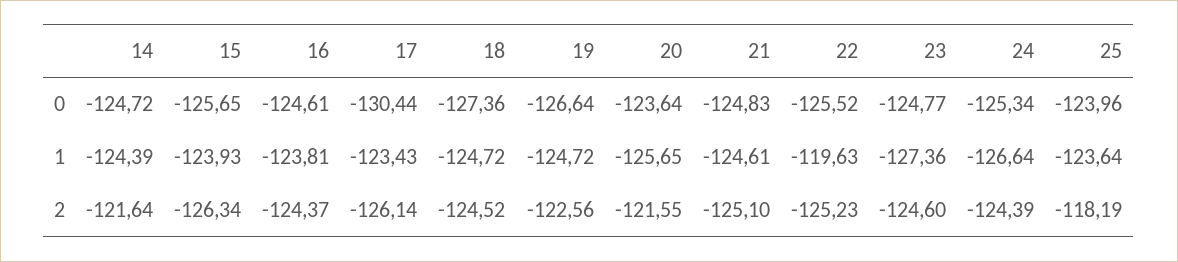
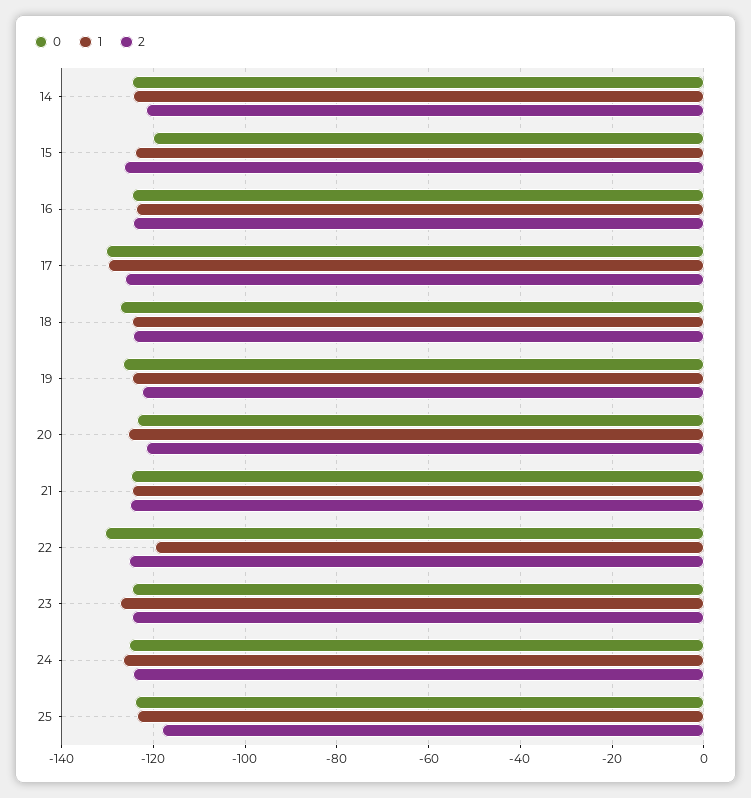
  {
    "0": {
      "14": -124.72,
-     "15": -125.65,
+     "15": -120,
      "16": -124.61,
      "17": -130.44,
      "18": -127.36,
      "19": -126.64,
      "20": -123.64,
      "21": -124.83,
-     "22": -125.52,
+     "22": -130,
      "23": -124.77,
      "24": -125.34,
      "25": -123.96
    },
    "1": {
      "14": -124.39,
      "15": -123.93,
      "16": -123.81,
-     "17": -123.43,
+     "17": -130,
      "18": -124.72,
      "19": -124.72,
      "20": -125.65,
      "21": -124.61,
      "22": -119.63,
      "23": -127.36,
      "24": -126.64,
      "25": -123.64
    },
    "2": {
      "14": -121.64,
      "15": -126.34,
      "16": -124.37,
      "17": -126.14,
      "18": -124.52,
      "19": -122.56,
      "20": -121.55,
      "21": -125.1,
      "22": -125.23,
      "23": -124.6,
      "24": -124.39,
      "25": -118.19
    }
  }

